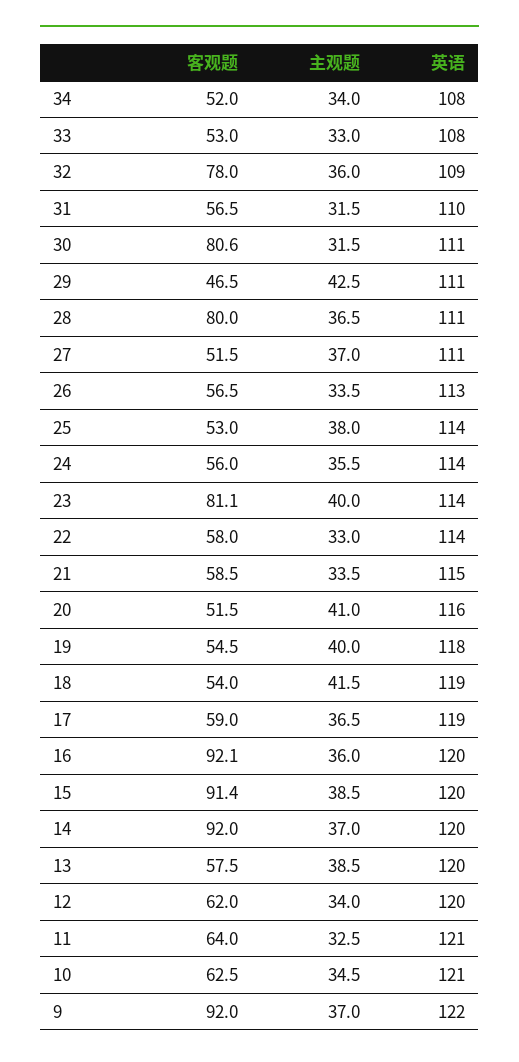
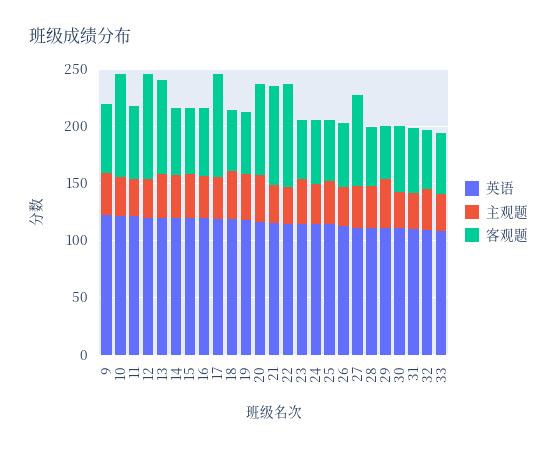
  {
    "客观题": {
-     "34": 52,
      "33": 53,
-     "32": 78,
+     "32": 50,
      "31": 56.5,
-     "30": 80.6,
+     "30": 60,
      "29": 46.5,
-     "28": 80,
+     "28": 50,
-     "27": 51.5,
+     "27": 80,
      "26": 56.5,
      "25": 53,
      "24": 56,
-     "23": 81.1,
+     "23": 50,
-     "22": 58,
+     "22": 90,
-     "21": 58.5,
+     "21": 90,
-     "20": 51.5,
+     "20": 80,
      "19": 54.5,
      "18": 54,
-     "17": 59,
+     "17": 90,
-     "16": 92.1,
+     "16": 60,
-     "15": 91.4,
+     "15": 60,
-     "14": 92,
+     "14": 60,
-     "13": 57.5,
+     "13": 80,
-     "12": 62,
+     "12": 90,
      "11": 64,
-     "10": 62.5,
+     "10": 90,
-     "9": 92
+     "9": 60
    },
    "主观题": {
-     "34": 34,
      "33": 33,
      "32": 36,
      "31": 31.5,
      "30": 31.5,
      "29": 42.5,
      "28": 36.5,
      "27": 37,
      "26": 33.5,
      "25": 38,
      "24": 35.5,
      "23": 40,
      "22": 33,
      "21": 33.5,
      "20": 41,
      "19": 40,
      "18": 41.5,
      "17": 36.5,
      "16": 36,
      "15": 38.5,
      "14": 37,
      "13": 38.5,
      "12": 34,
      "11": 32.5,
      "10": 34.5,
      "9": 37
    },
    "英语": {
-     "34": 108,
      "33": 108,
      "32": 109,
      "31": 110,
      "30": 111,
      "29": 111,
      "28": 111,
      "27": 111,
      "26": 113,
      "25": 114,
      "24": 114,
      "23": 114,
      "22": 114,
      "21": 115,
      "20": 116,
      "19": 118,
      "18": 119,
      "17": 119,
      "16": 120,
      "15": 120,
      "14": 120,
      "13": 120,
      "12": 120,
      "11": 121,
      "10": 121,
      "9": 122
    }
  }

